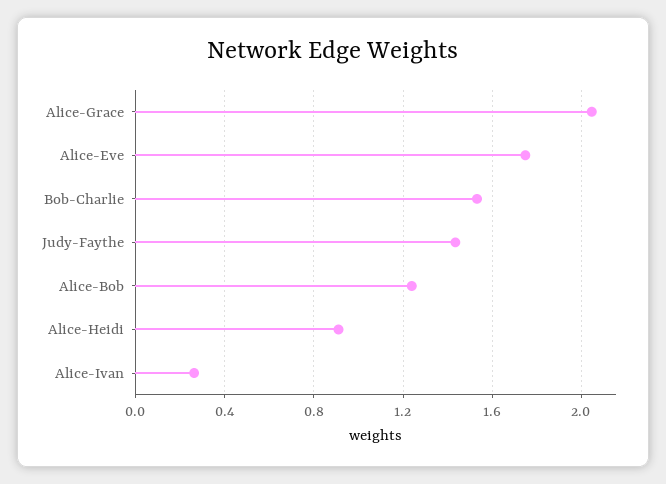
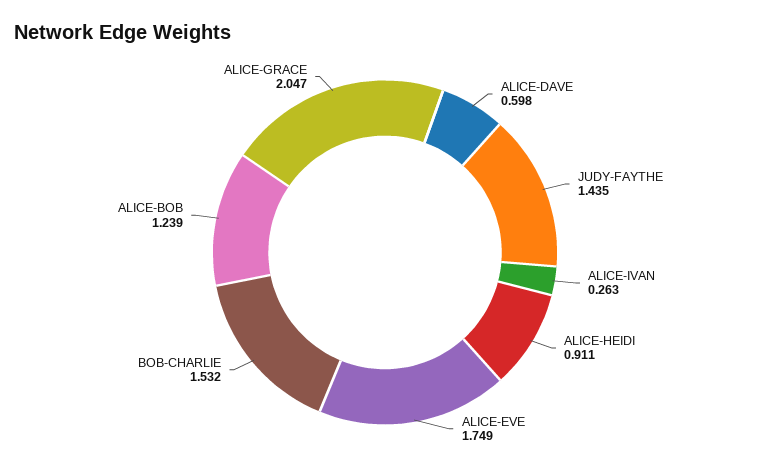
  {
    "Alice-Grace": 2.047,
    "Alice-Eve": 1.749,
    "Bob-Charlie": 1.532,
    "Judy-Faythe": 1.435,
    "Alice-Bob": 1.239,
    "Alice-Heidi": 0.911,
-   "Alice-Ivan": 0.263
+   "Alice-Ivan": 0.263,
+   "ALICE-DAVE": 0.598
  }

